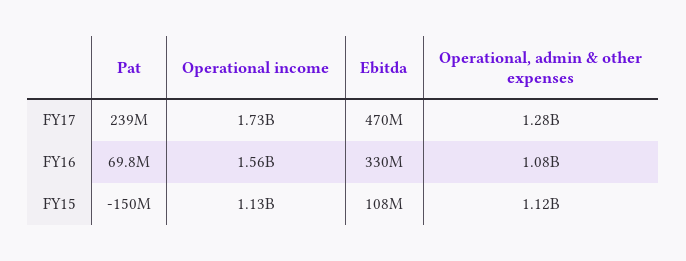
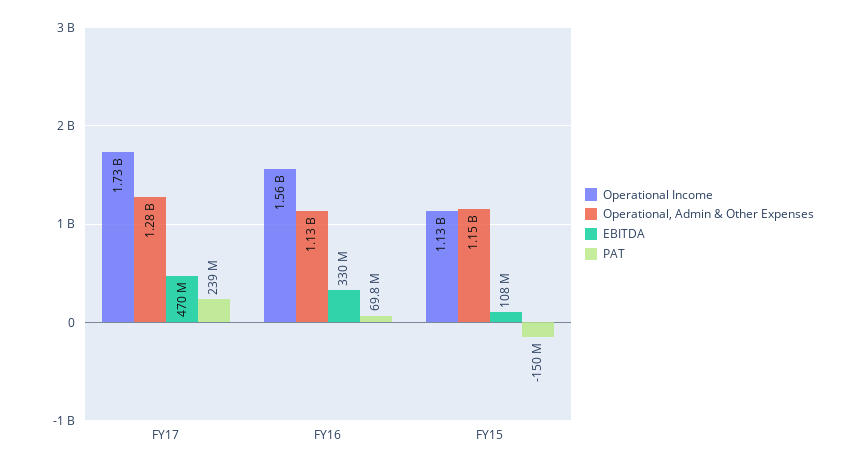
  {
    "Pat": {
      "FY17": 239000000,
      "FY16": 69800000,
      "FY15": -150000000
    },
    "Operational income": {
      "FY17": 1730000000,
      "FY16": 1560000000,
      "FY15": 1130000000
    },
    "Ebitda": {
      "FY17": 470000000,
      "FY16": 330000000,
      "FY15": 108000000
    },
    "Operational, admin & other expenses": {
      "FY17": 1280000000,
-     "FY16": 1080000000,
+     "FY16": 1130000000,
-     "FY15": 1120000000
+     "FY15": 1150000000
    }
  }

